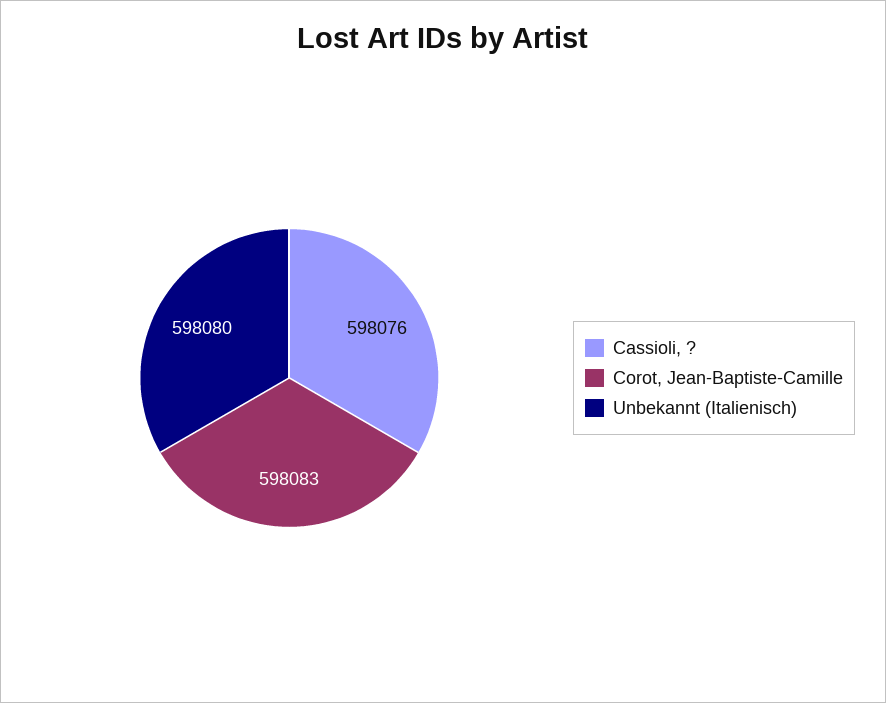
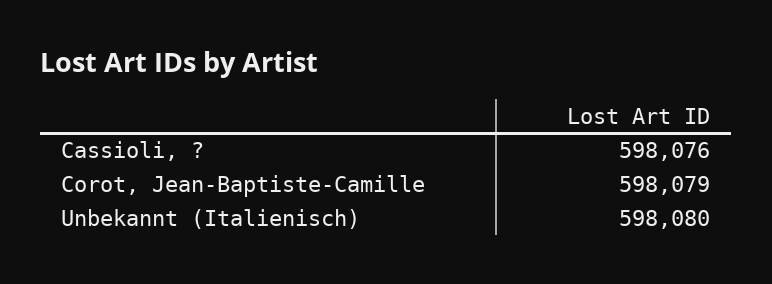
  {
    "Cassioli, ?": 598076,
-   "Corot, Jean-Baptiste-Camille": 598083,
+   "Corot, Jean-Baptiste-Camille": 598079,
    "Unbekannt (Italienisch)": 598080
  }

